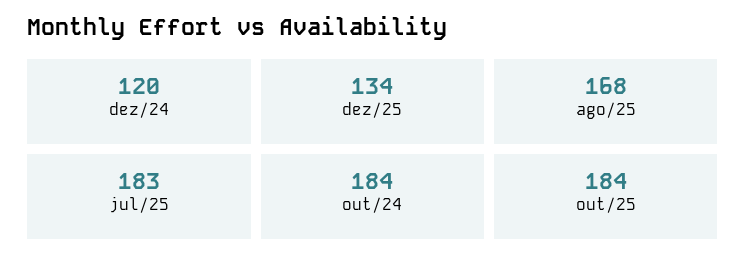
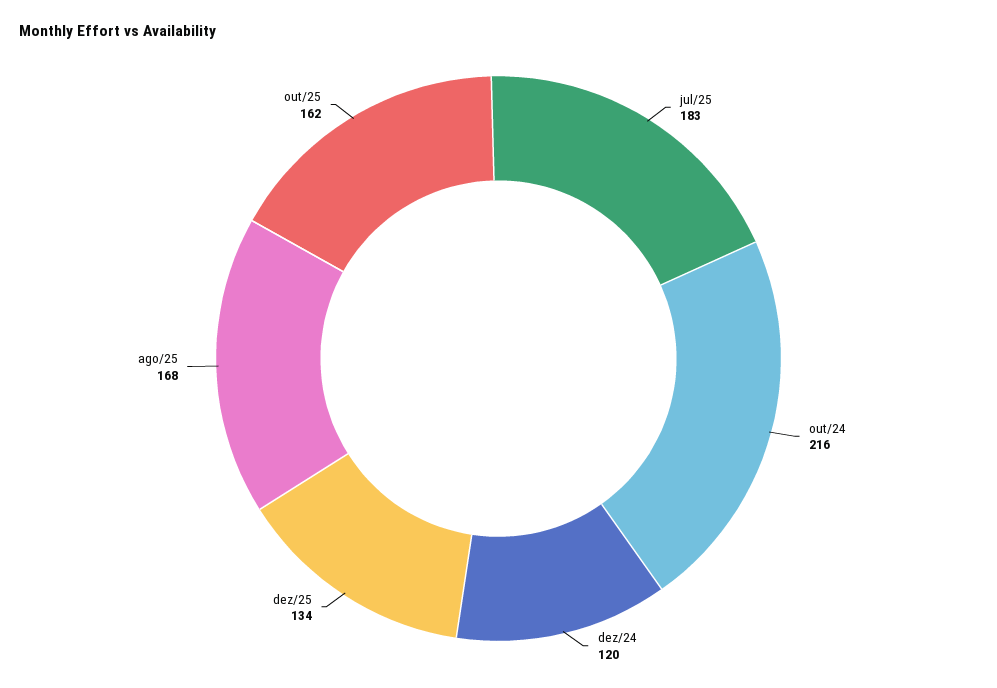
  {
    "dez/24": 120,
    "dez/25": 134,
    "ago/25": 168,
    "jul/25": 183,
-   "out/24": 184,
+   "out/24": 216,
-   "out/25": 184
+   "out/25": 162
  }

